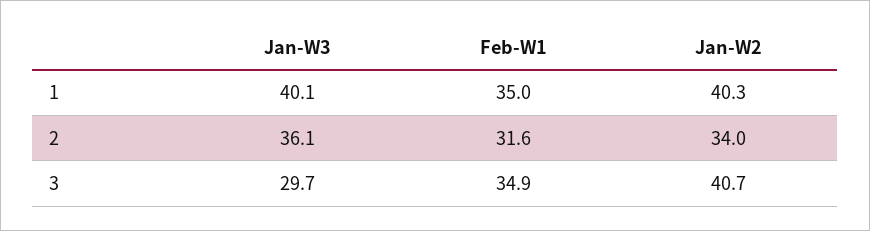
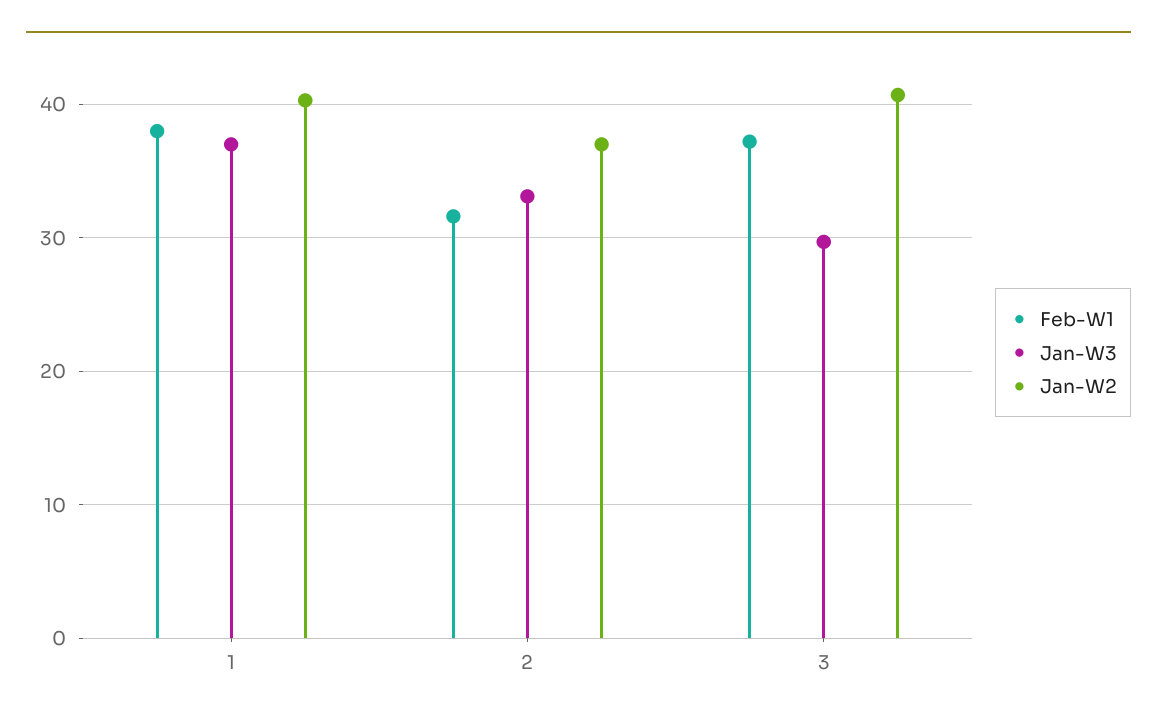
  {
    "Jan-W3": {
-     "1": 40.1,
+     "1": 37,
-     "2": 36.1,
+     "2": 33,
      "3": 29.7
    },
    "Feb-W1": {
-     "1": 35,
+     "1": 38,
      "2": 31.6,
-     "3": 34.9
+     "3": 37
    },
    "Jan-W2": {
      "1": 40.3,
-     "2": 34,
+     "2": 37,
      "3": 40.7
    }
  }

